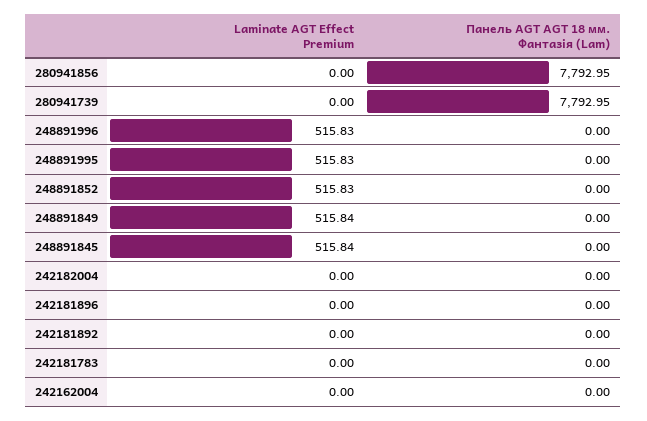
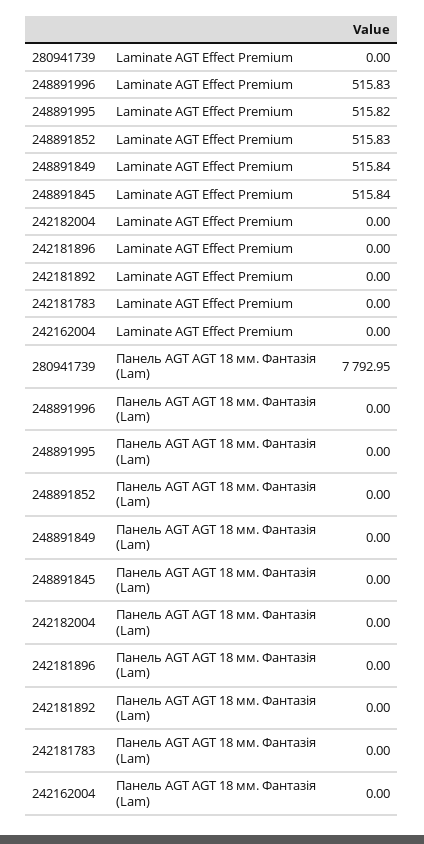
  {
    "Laminate AGT Effect Premium": {
-     "280941856": 0,
      "280941739": 0,
      "248891996": 515.83,
-     "248891995": 515.83,
+     "248891995": 515.82,
      "248891852": 515.83,
      "248891849": 515.84,
      "248891845": 515.84,
      "242182004": 0,
      "242181896": 0,
      "242181892": 0,
      "242181783": 0,
      "242162004": 0
    },
    "Панель AGT AGT 18 мм. Фантазія (Lam)": {
-     "280941856": 7792.95,
      "280941739": 7792.95,
      "248891996": 0,
      "248891995": 0,
      "248891852": 0,
      "248891849": 0,
      "248891845": 0,
      "242182004": 0,
      "242181896": 0,
      "242181892": 0,
      "242181783": 0,
      "242162004": 0
    }
  }

